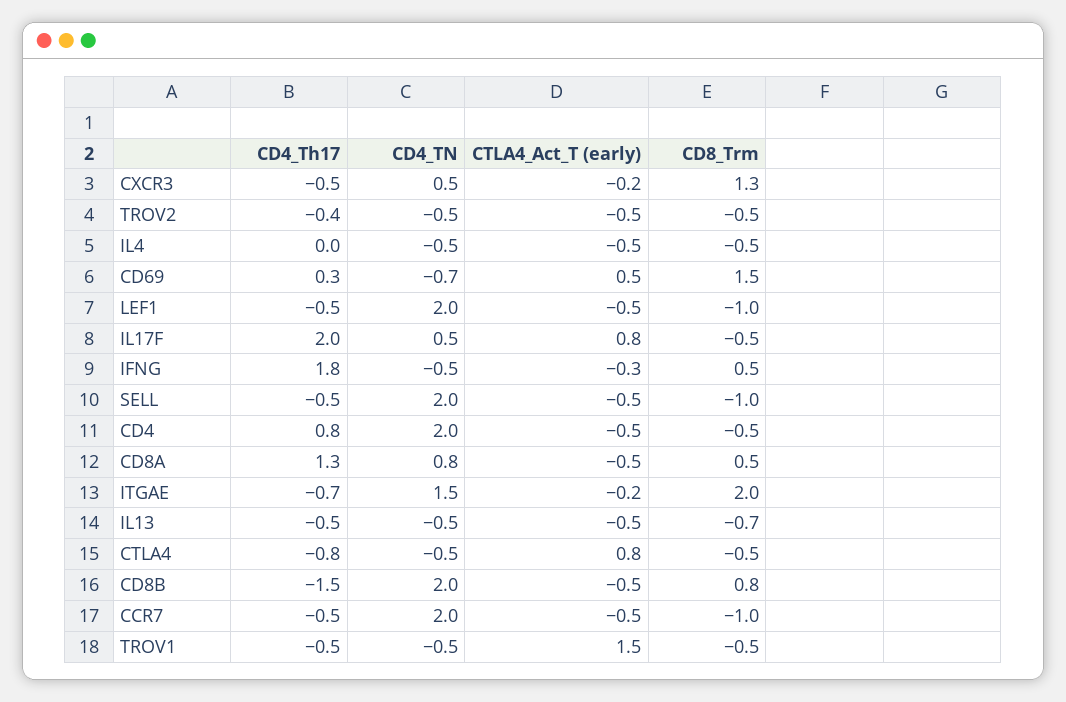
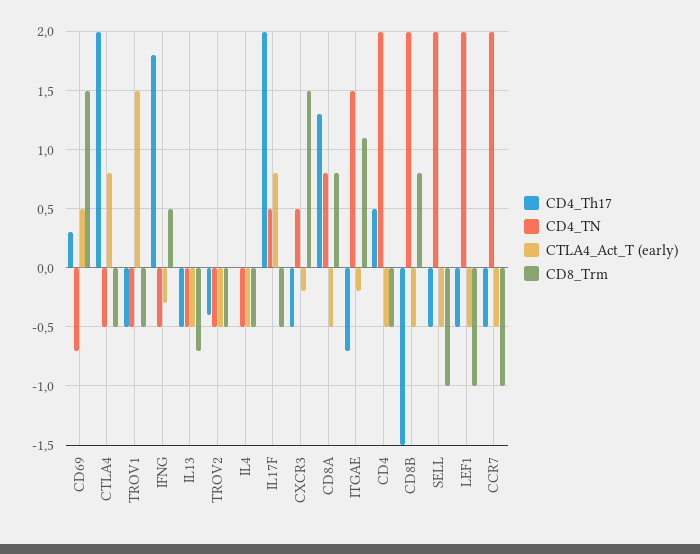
  {
    "CD4_Th17": {
      "CXCR3": -0.5,
      "TROV2": -0.4,
      "IL4": 0,
      "CD69": 0.3,
      "LEF1": -0.5,
      "IL17F": 2,
      "IFNG": 1.8,
      "SELL": -0.5,
-     "CD4": 0.8,
+     "CD4": 0.5,
      "CD8A": 1.3,
      "ITGAE": -0.7,
      "IL13": -0.5,
-     "CTLA4": -0.8,
+     "CTLA4": 2,
      "CD8B": -1.5,
      "CCR7": -0.5,
      "TROV1": -0.5
    },
    "CD4_TN": {
      "CXCR3": 0.5,
      "TROV2": -0.5,
      "IL4": -0.5,
      "CD69": -0.7,
      "LEF1": 2,
      "IL17F": 0.5,
      "IFNG": -0.5,
      "SELL": 2,
      "CD4": 2,
      "CD8A": 0.8,
      "ITGAE": 1.5,
      "IL13": -0.5,
      "CTLA4": -0.5,
      "CD8B": 2,
      "CCR7": 2,
      "TROV1": -0.5
    },
    "CTLA4_Act_T (early)": {
      "CXCR3": -0.2,
      "TROV2": -0.5,
      "IL4": -0.5,
      "CD69": 0.5,
      "LEF1": -0.5,
      "IL17F": 0.8,
      "IFNG": -0.3,
      "SELL": -0.5,
      "CD4": -0.5,
      "CD8A": -0.5,
      "ITGAE": -0.2,
      "IL13": -0.5,
      "CTLA4": 0.8,
      "CD8B": -0.5,
      "CCR7": -0.5,
      "TROV1": 1.5
    },
    "CD8_Trm": {
-     "CXCR3": 1.3,
+     "CXCR3": 1.5,
      "TROV2": -0.5,
      "IL4": -0.5,
      "CD69": 1.5,
      "LEF1": -1,
      "IL17F": -0.5,
      "IFNG": 0.5,
      "SELL": -1,
      "CD4": -0.5,
-     "CD8A": 0.5,
+     "CD8A": 0.8,
-     "ITGAE": 2,
+     "ITGAE": 1.1,
      "IL13": -0.7,
      "CTLA4": -0.5,
      "CD8B": 0.8,
      "CCR7": -1,
      "TROV1": -0.5
    }
  }

